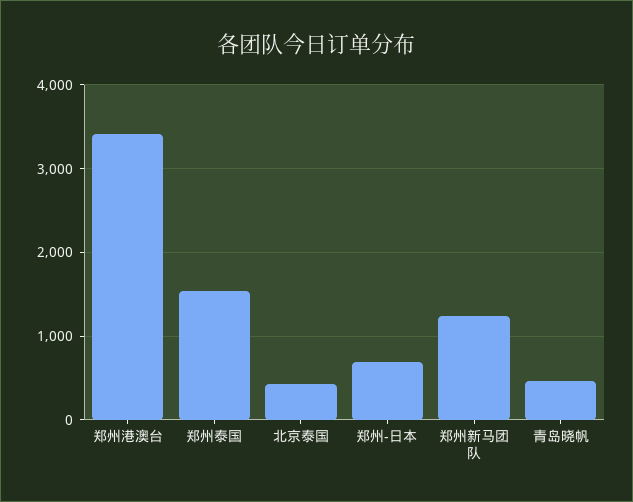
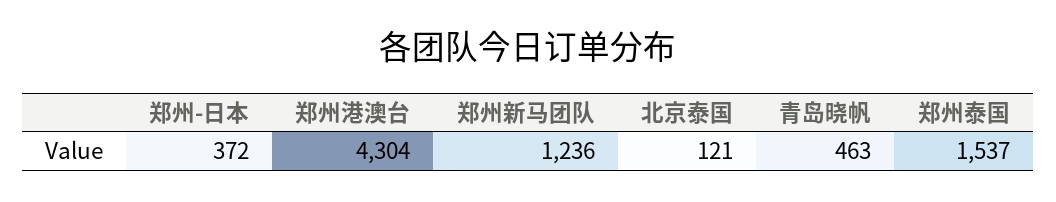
  {
-   "郑州港澳台": 3400,
+   "郑州港澳台": 4304,
    "郑州泰国": 1537,
-   "北京泰国": 400,
+   "北京泰国": 121,
-   "郑州-日本": 700,
+   "郑州-日本": 372,
    "郑州新马团队": 1236,
    "青岛晓帆": 463
  }

